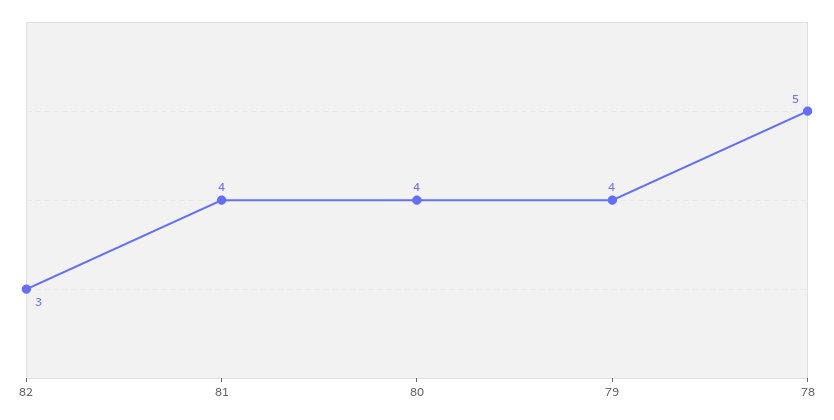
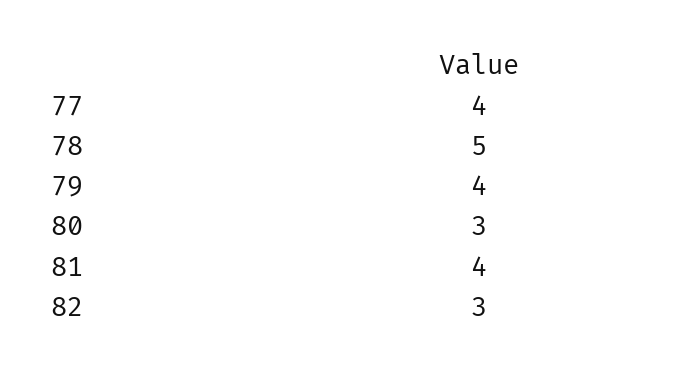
  {
    "82": 3,
    "81": 4,
-   "80": 4,
+   "80": 3,
    "79": 4,
-   "78": 5
+   "78": 5,
+   "77": 4
  }

